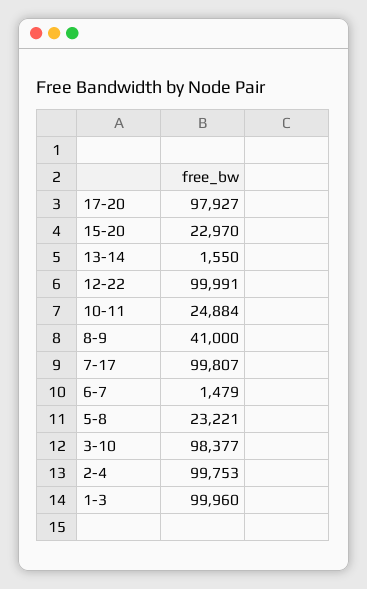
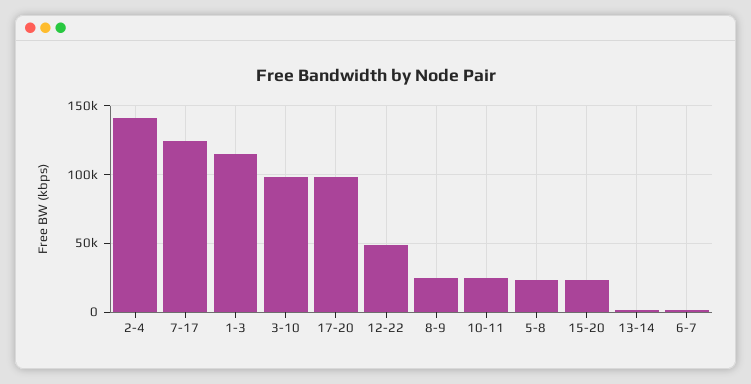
  {
    "17-20": 97927,
    "15-20": 22970,
    "13-14": 1550,
-   "12-22": 99991,
+   "12-22": 50000,
    "10-11": 24884,
-   "8-9": 41000,
+   "8-9": 25000,
-   "7-17": 99807,
+   "7-17": 125000,
    "6-7": 1479,
    "5-8": 23221,
    "3-10": 98377,
-   "2-4": 99753,
+   "2-4": 140000,
-   "1-3": 99960
+   "1-3": 115000
  }

